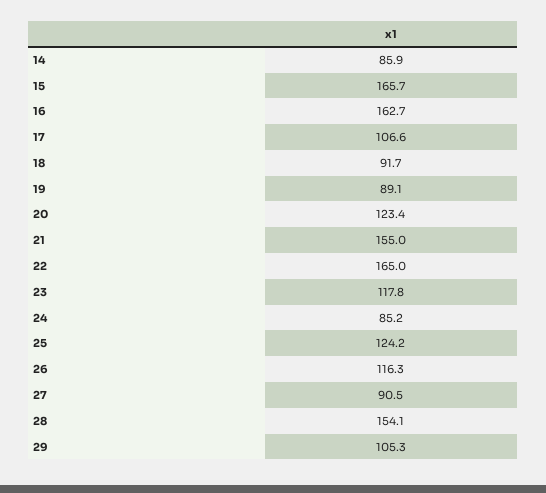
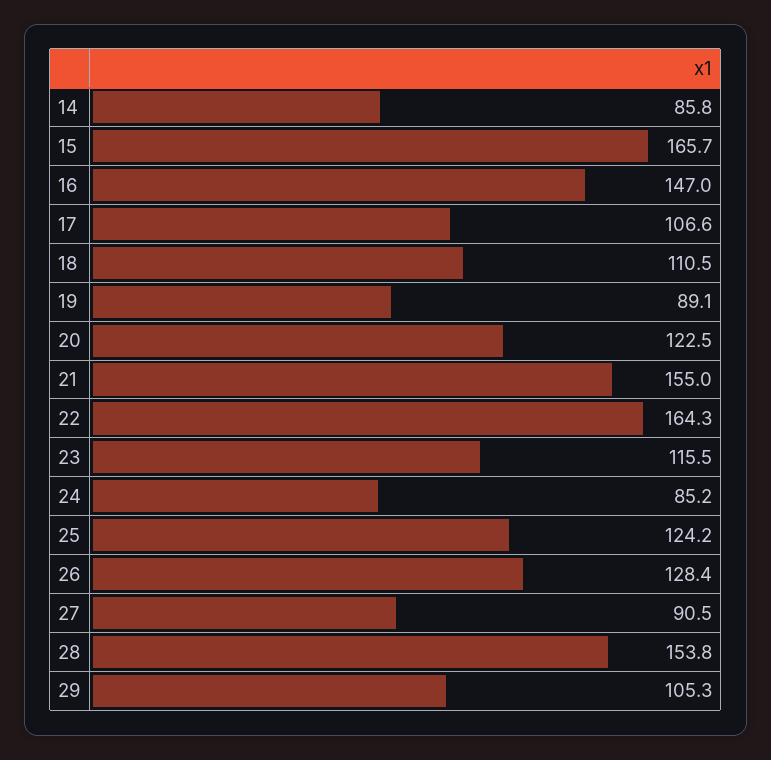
  {
-   "14": 85.9,
+   "14": 85.8,
    "15": 165.7,
-   "16": 162.7,
+   "16": 147,
    "17": 106.6,
-   "18": 91.7,
+   "18": 110.5,
    "19": 89.1,
-   "20": 123.4,
+   "20": 122.5,
    "21": 155,
-   "22": 165,
+   "22": 164.3,
-   "23": 117.8,
+   "23": 115.5,
    "24": 85.2,
    "25": 124.2,
-   "26": 116.3,
+   "26": 128.4,
    "27": 90.5,
-   "28": 154.1,
+   "28": 153.8,
    "29": 105.3
  }

